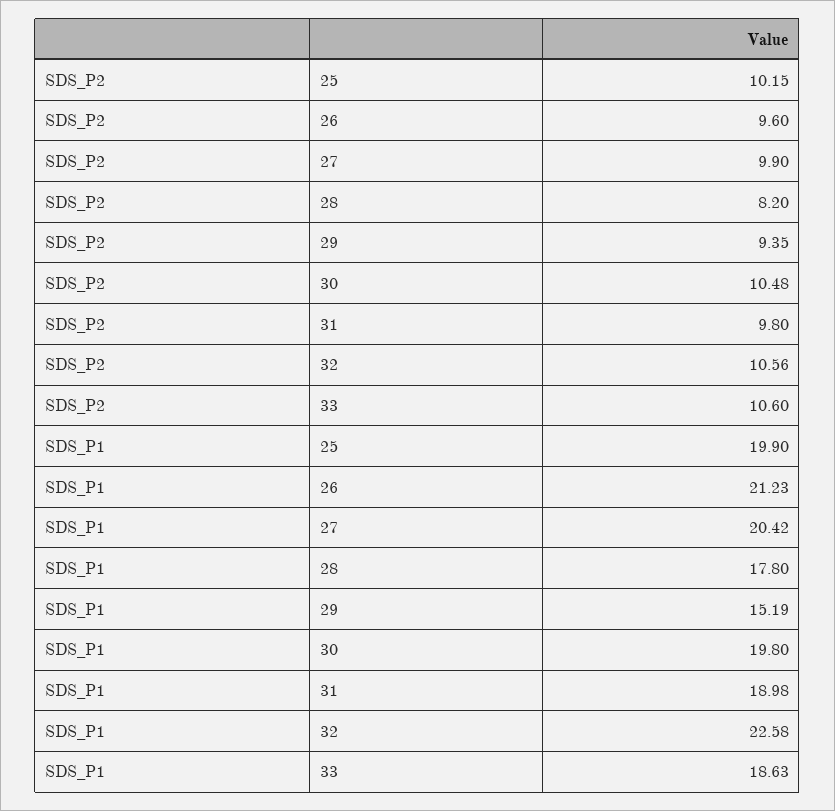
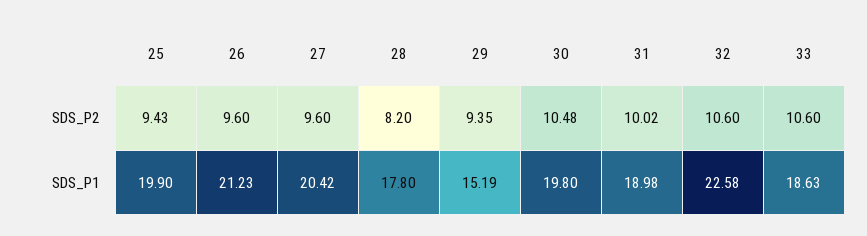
  {
    "SDS_P2": {
-     "25": 10.15,
+     "25": 9.43,
      "26": 9.6,
-     "27": 9.9,
+     "27": 9.6,
      "28": 8.2,
      "29": 9.35,
      "30": 10.48,
-     "31": 9.8,
+     "31": 10.02,
-     "32": 10.56,
+     "32": 10.6,
      "33": 10.6
    },
    "SDS_P1": {
      "25": 19.9,
      "26": 21.23,
      "27": 20.42,
      "28": 17.8,
      "29": 15.19,
      "30": 19.8,
      "31": 18.98,
      "32": 22.58,
      "33": 18.63
    }
  }

